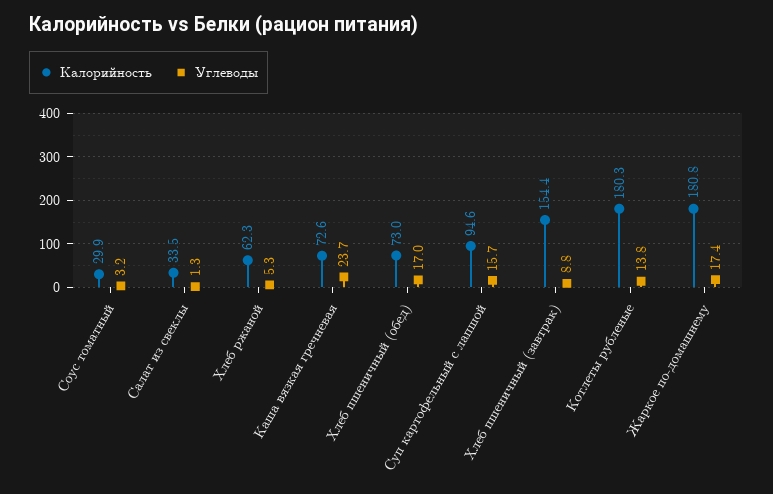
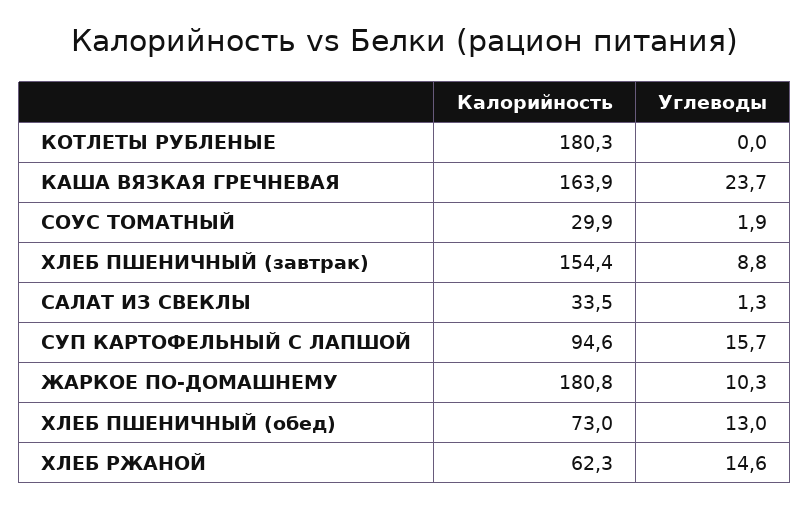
  {
    "Калорийность": {
      "Соус томатный": 29.9,
      "Салат из свеклы": 33.5,
      "Хлеб ржаной": 62.3,
-     "Каша вязкая гречневая": 72.6,
+     "Каша вязкая гречневая": 163.9,
      "Хлеб пшеничный (обед)": 73,
      "Суп картофельный с лапшой": 94.6,
      "Хлеб пшеничный (завтрак)": 154.4,
      "Котлеты рубленые": 180.3,
      "Жаркое по-домашнему": 180.8
    },
    "Углеводы": {
-     "Соус томатный": 3.2,
+     "Соус томатный": 1.9,
      "Салат из свеклы": 1.3,
-     "Хлеб ржаной": 5.3,
+     "Хлеб ржаной": 14.6,
      "Каша вязкая гречневая": 23.7,
-     "Хлеб пшеничный (обед)": 17,
+     "Хлеб пшеничный (обед)": 13,
      "Суп картофельный с лапшой": 15.7,
      "Хлеб пшеничный (завтрак)": 8.8,
-     "Котлеты рубленые": 13.8,
+     "Котлеты рубленые": 0,
-     "Жаркое по-домашнему": 17.4
+     "Жаркое по-домашнему": 10.3
    }
  }

